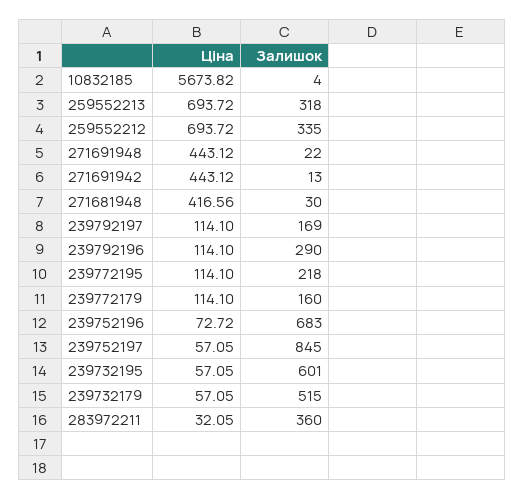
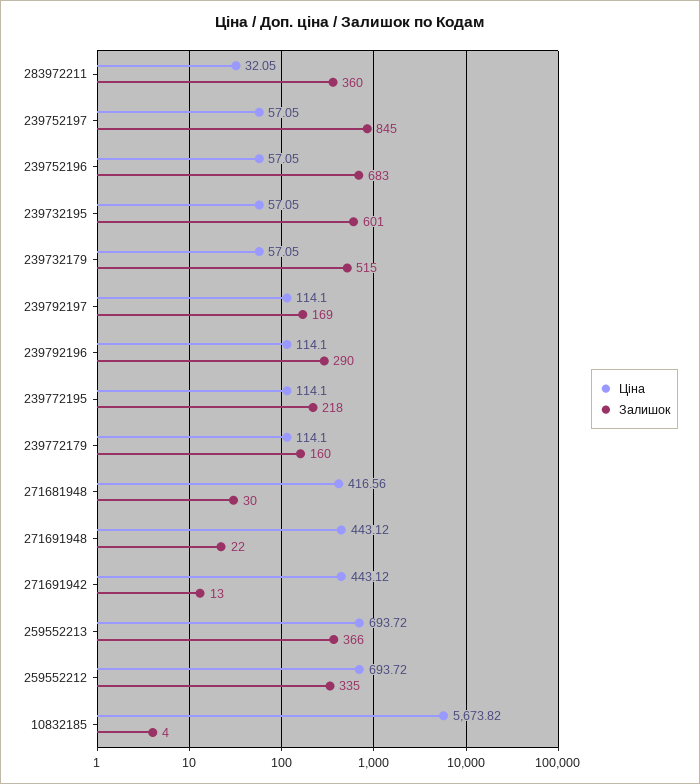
  {
    "Ціна": {
      "10832185": 5673.82,
      "259552213": 693.72,
      "259552212": 693.72,
      "271691948": 443.12,
      "271691942": 443.12,
      "271681948": 416.56,
      "239792197": 114.1,
      "239792196": 114.1,
      "239772195": 114.1,
      "239772179": 114.1,
-     "239752196": 72.72,
+     "239752196": 57.05,
      "239752197": 57.05,
      "239732195": 57.05,
      "239732179": 57.05,
      "283972211": 32.05
    },
    "Залишок": {
      "10832185": 4,
-     "259552213": 318,
+     "259552213": 366,
      "259552212": 335,
      "271691948": 22,
      "271691942": 13,
      "271681948": 30,
      "239792197": 169,
      "239792196": 290,
      "239772195": 218,
      "239772179": 160,
      "239752196": 683,
      "239752197": 845,
      "239732195": 601,
      "239732179": 515,
      "283972211": 360
    }
  }

